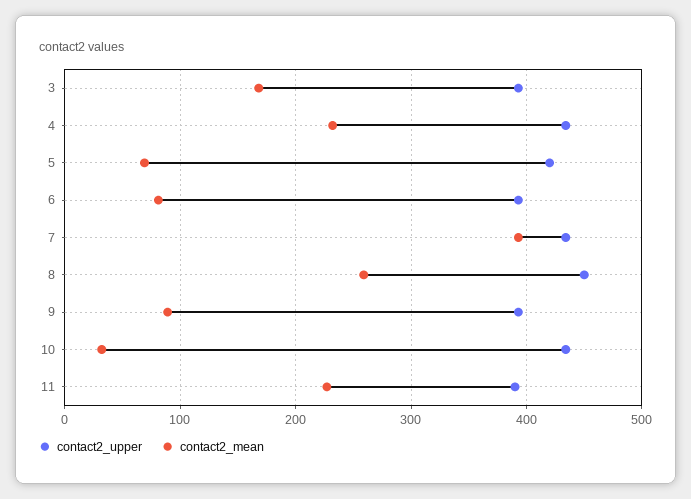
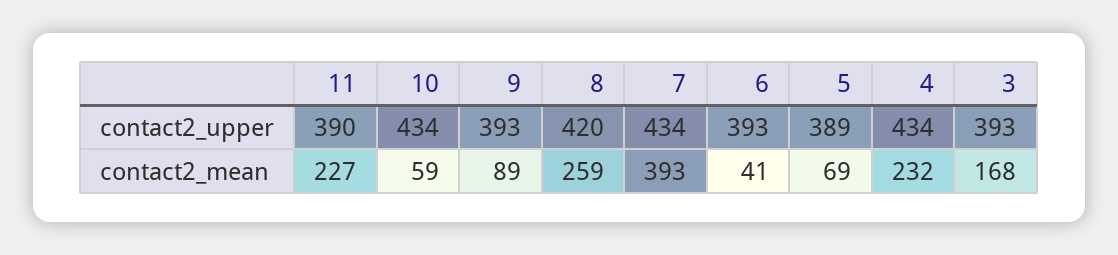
  {
    "contact2_upper": {
      "3": 393,
      "4": 434,
-     "5": 420,
+     "5": 389,
      "6": 393,
      "7": 434,
-     "8": 450,
+     "8": 420,
      "9": 393,
      "10": 434,
      "11": 390
    },
    "contact2_mean": {
      "3": 168,
      "4": 232,
      "5": 69,
-     "6": 80,
+     "6": 41,
      "7": 393,
      "8": 259,
      "9": 89,
-     "10": 30,
+     "10": 59,
      "11": 227
    }
  }

